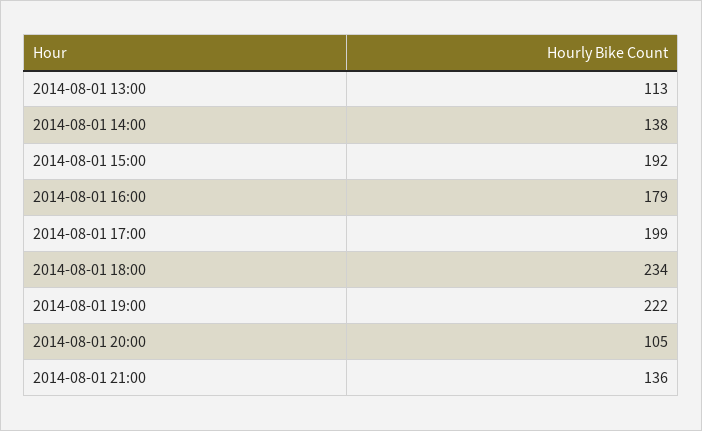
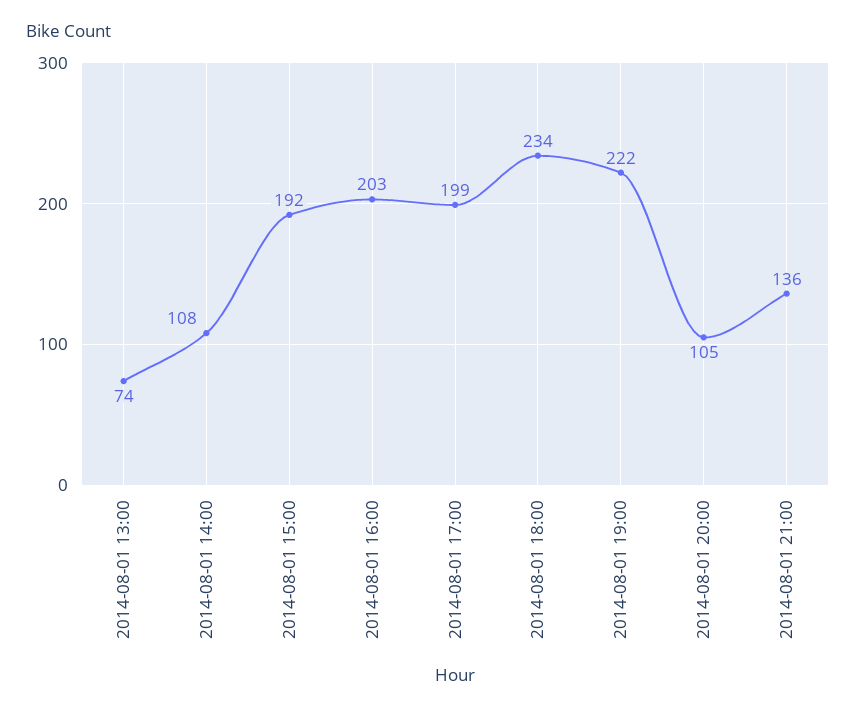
  {
-   "2014-08-01 13:00": 113,
+   "2014-08-01 13:00": 74,
-   "2014-08-01 14:00": 138,
+   "2014-08-01 14:00": 108,
    "2014-08-01 15:00": 192,
-   "2014-08-01 16:00": 179,
+   "2014-08-01 16:00": 203,
    "2014-08-01 17:00": 199,
    "2014-08-01 18:00": 234,
    "2014-08-01 19:00": 222,
    "2014-08-01 20:00": 105,
    "2014-08-01 21:00": 136
  }

